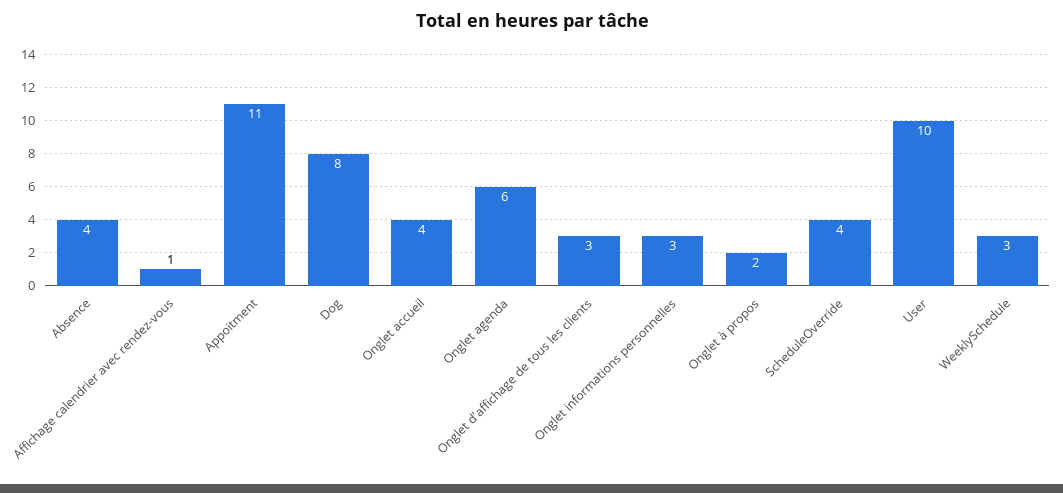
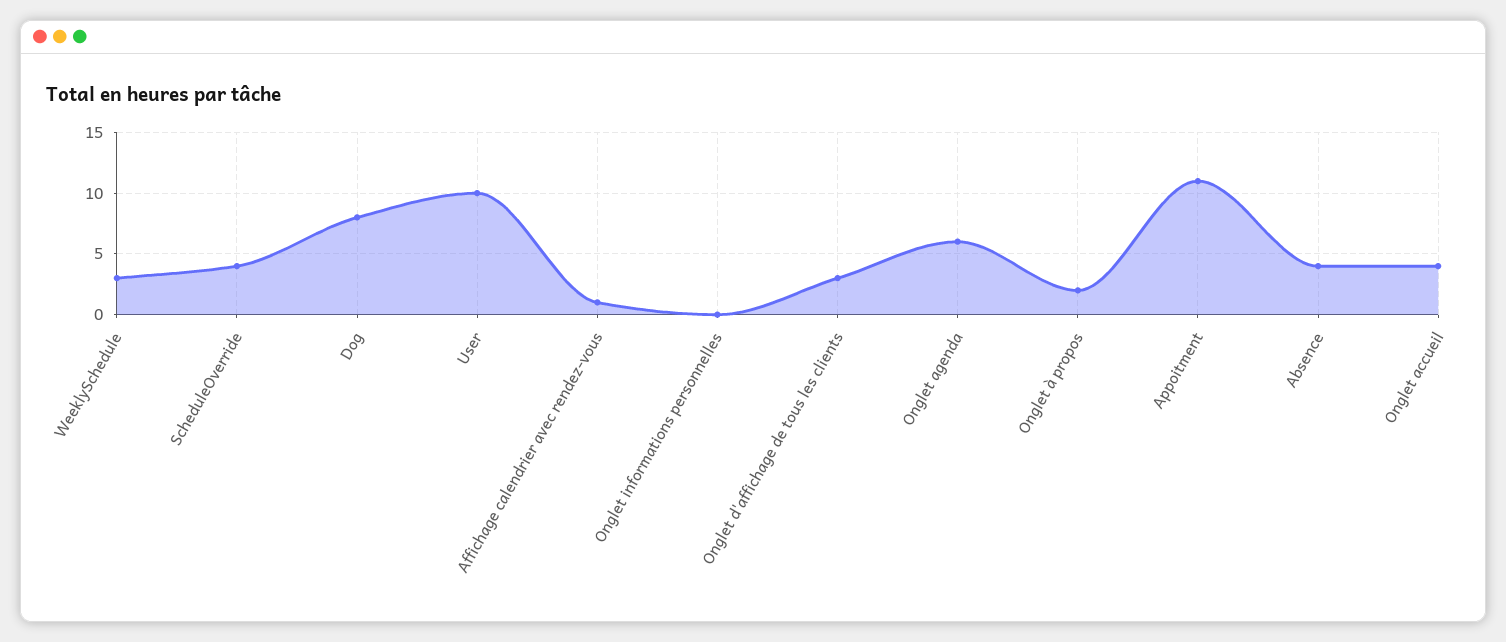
  {
    "Absence": 4,
    "Affichage calendrier avec rendez-vous": 1,
    "Appoitment": 11,
    "Dog": 8,
    "Onglet accueil": 4,
    "Onglet agenda": 6,
    "Onglet d'affichage de tous les clients": 3,
-   "Onglet informations personnelles": 3,
+   "Onglet informations personnelles": 0,
    "Onglet à propos": 2,
    "ScheduleOverride": 4,
    "User": 10,
    "WeeklySchedule": 3
  }

